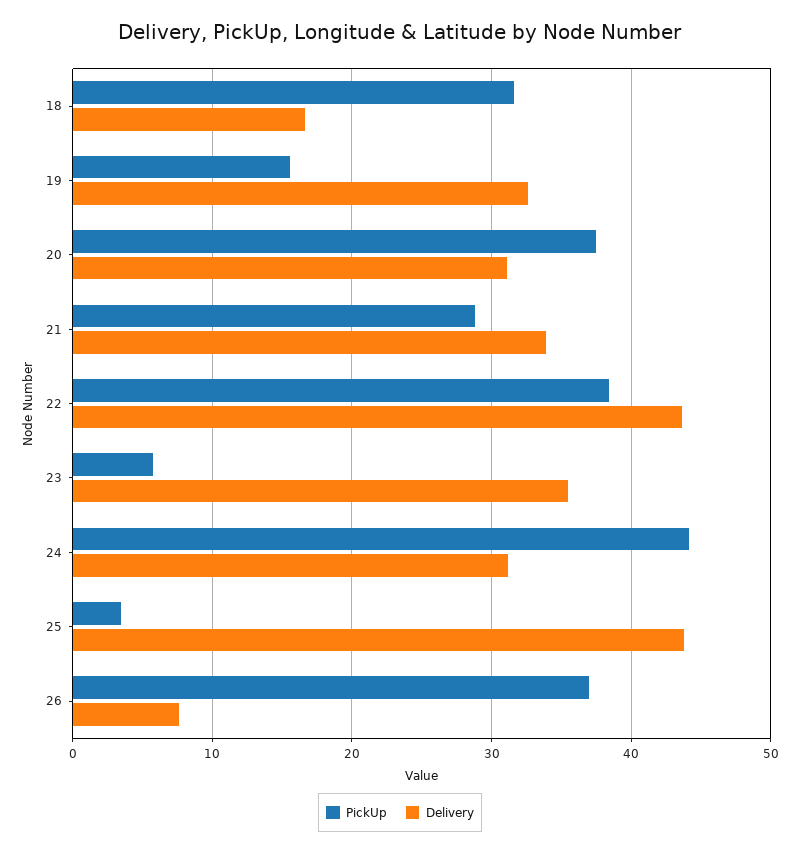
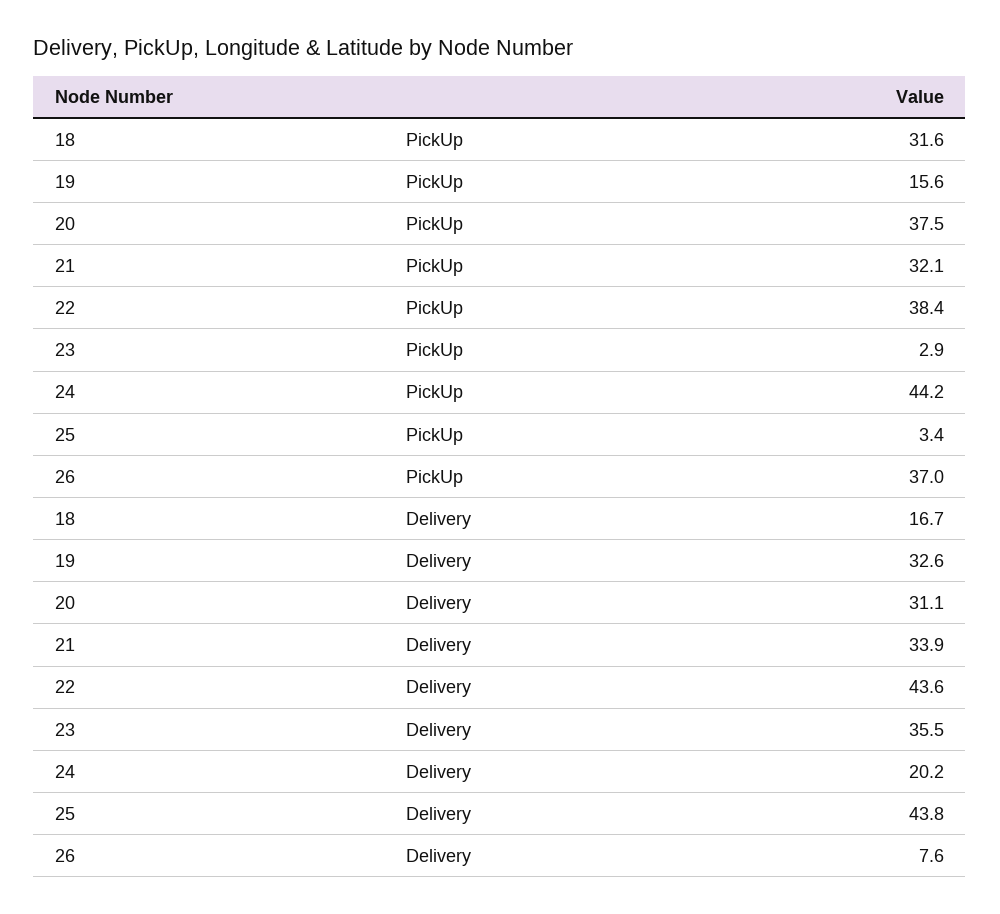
  {
    "PickUp": {
      "18": 31.6,
      "19": 15.6,
      "20": 37.5,
-     "21": 29,
+     "21": 32.1,
      "22": 38.4,
-     "23": 6,
+     "23": 2.9,
      "24": 44.2,
      "25": 3.4,
      "26": 37
    },
    "Delivery": {
      "18": 16.7,
      "19": 32.6,
      "20": 31.1,
      "21": 33.9,
      "22": 43.6,
      "23": 35.5,
-     "24": 31,
+     "24": 20.2,
      "25": 43.8,
      "26": 7.6
    }
  }

